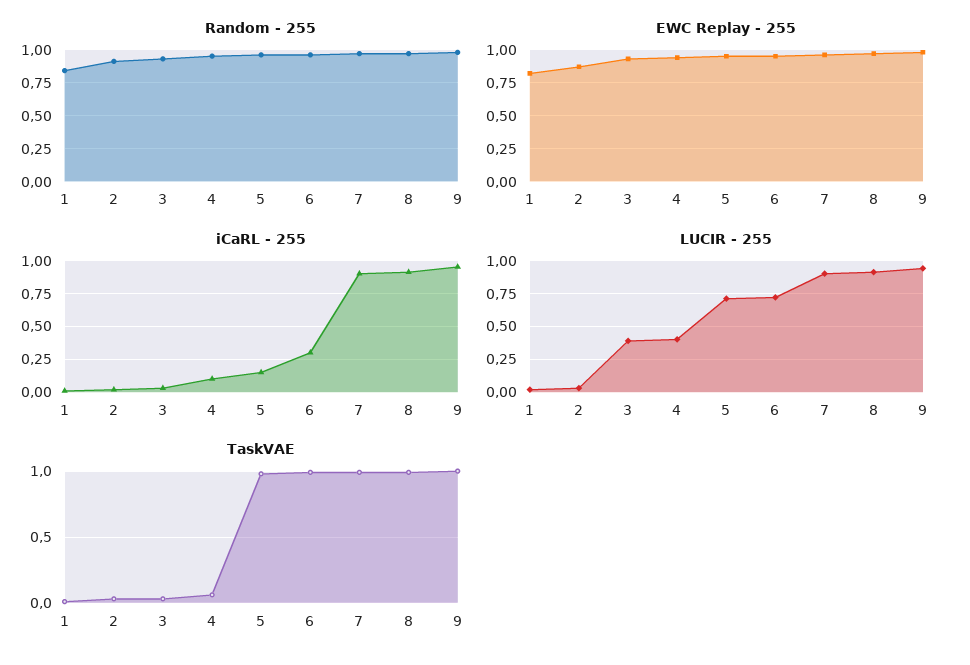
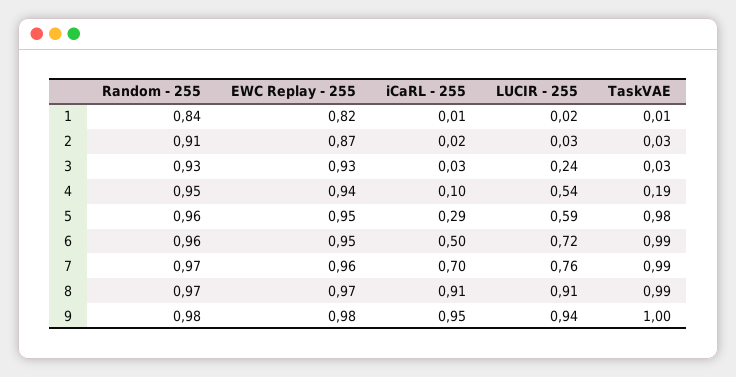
  {
    "Random - 255": {
      "1": 0.84,
      "2": 0.91,
      "3": 0.93,
      "4": 0.95,
      "5": 0.96,
      "6": 0.96,
      "7": 0.97,
      "8": 0.97,
      "9": 0.98
    },
    "EWC Replay - 255": {
      "1": 0.82,
      "2": 0.87,
      "3": 0.93,
      "4": 0.94,
      "5": 0.95,
      "6": 0.95,
      "7": 0.96,
      "8": 0.97,
      "9": 0.98
    },
    "iCaRL - 255": {
      "1": 0.01,
      "2": 0.02,
      "3": 0.03,
      "4": 0.1,
-     "5": 0.15,
+     "5": 0.29,
-     "6": 0.3,
+     "6": 0.5,
-     "7": 0.9,
+     "7": 0.7,
      "8": 0.91,
      "9": 0.95
    },
    "LUCIR - 255": {
      "1": 0.02,
      "2": 0.03,
-     "3": 0.4,
+     "3": 0.24,
-     "4": 0.4,
+     "4": 0.54,
-     "5": 0.7,
+     "5": 0.59,
      "6": 0.72,
-     "7": 0.9,
+     "7": 0.76,
      "8": 0.91,
      "9": 0.94
    },
    "TaskVAE": {
      "1": 0.01,
      "2": 0.03,
      "3": 0.03,
-     "4": 0.05,
+     "4": 0.19,
      "5": 0.98,
      "6": 0.99,
      "7": 0.99,
      "8": 0.99,
      "9": 1
    }
  }

